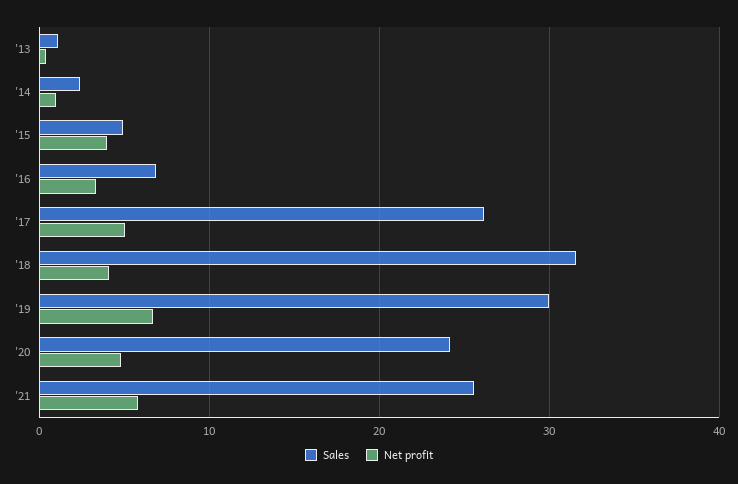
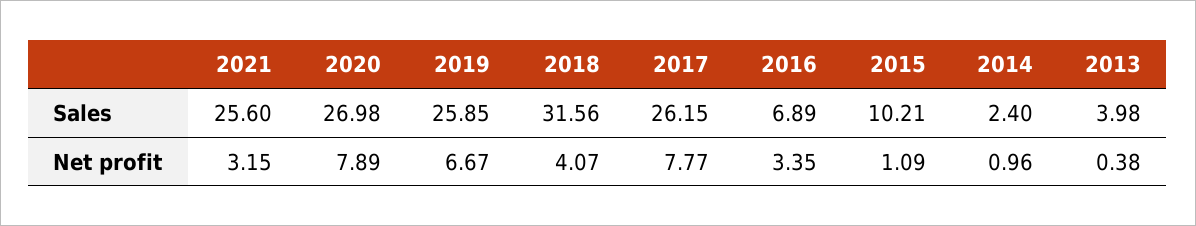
  {
    "Sales": {
-     "'13": 1,
+     "'13": 3.98,
      "'14": 2.4,
-     "'15": 5,
+     "'15": 10.21,
      "'16": 6.89,
      "'17": 26.15,
      "'18": 31.56,
-     "'19": 30,
+     "'19": 25.85,
-     "'20": 24,
+     "'20": 26.98,
      "'21": 25.6
    },
    "Net profit": {
      "'13": 0.38,
      "'14": 0.96,
-     "'15": 4,
+     "'15": 1.09,
      "'16": 3.35,
-     "'17": 5,
+     "'17": 7.77,
      "'18": 4.07,
      "'19": 6.67,
-     "'20": 5,
+     "'20": 7.89,
-     "'21": 6
+     "'21": 3.15
    }
  }

